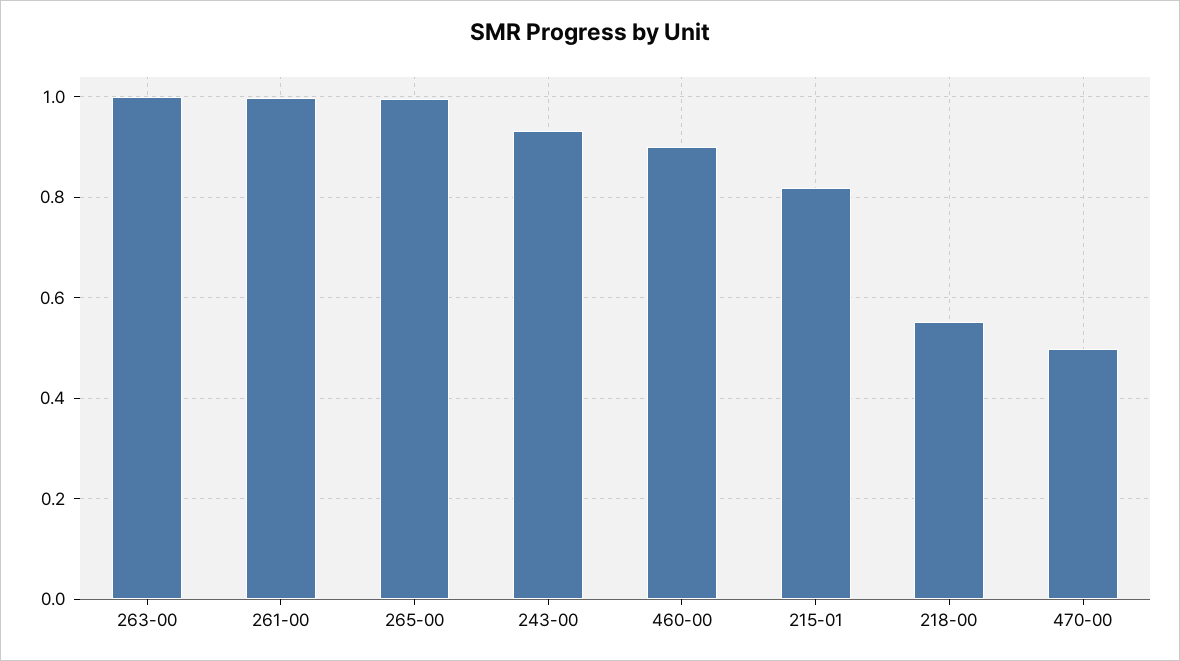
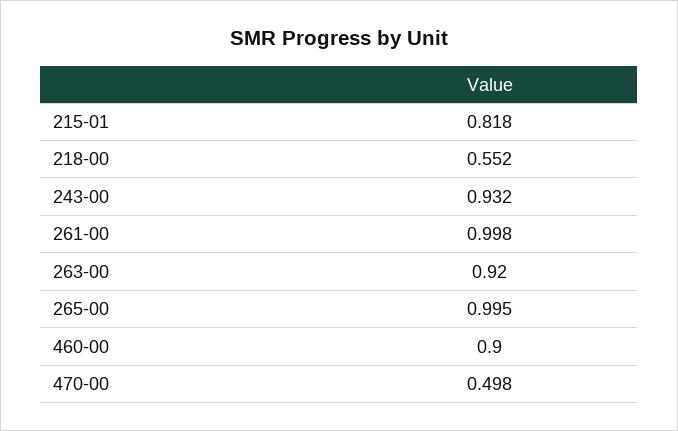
  {
-   "263-00": 1,
+   "263-00": 0.92,
    "261-00": 0.998,
    "265-00": 0.995,
    "243-00": 0.932,
    "460-00": 0.9,
    "215-01": 0.818,
    "218-00": 0.552,
    "470-00": 0.498
  }

